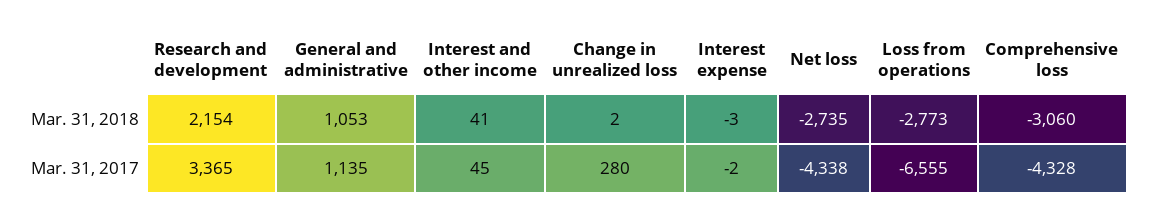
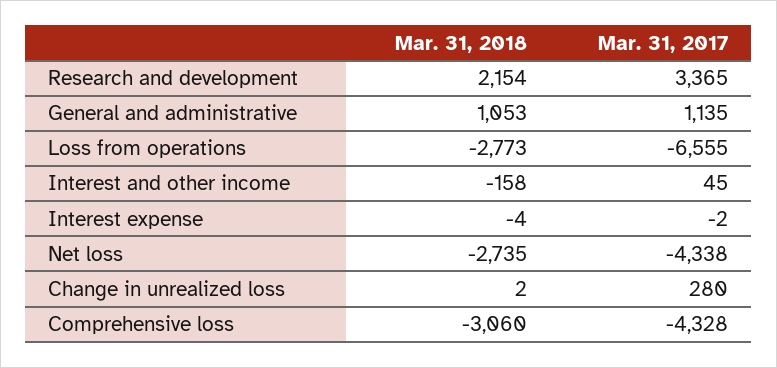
  {
    "Research and development": {
      "Mar. 31, 2018": 2154,
      "Mar. 31, 2017": 3365
    },
    "General and administrative": {
      "Mar. 31, 2018": 1053,
      "Mar. 31, 2017": 1135
    },
    "Interest and other income": {
-     "Mar. 31, 2018": 41,
+     "Mar. 31, 2018": -158,
      "Mar. 31, 2017": 45
    },
    "Change in unrealized loss": {
      "Mar. 31, 2018": 2,
      "Mar. 31, 2017": 280
    },
    "Interest expense": {
-     "Mar. 31, 2018": -3,
+     "Mar. 31, 2018": -4,
      "Mar. 31, 2017": -2
    },
    "Net loss": {
      "Mar. 31, 2018": -2735,
      "Mar. 31, 2017": -4338
    },
    "Loss from operations": {
      "Mar. 31, 2018": -2773,
      "Mar. 31, 2017": -6555
    },
    "Comprehensive loss": {
      "Mar. 31, 2018": -3060,
      "Mar. 31, 2017": -4328
    }
  }

